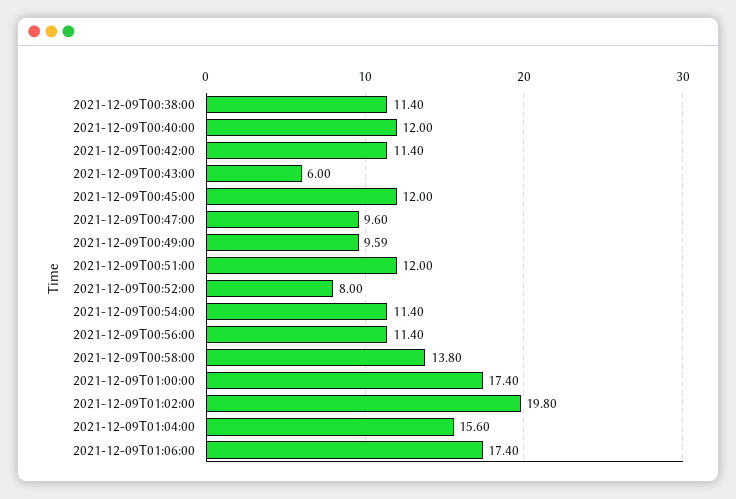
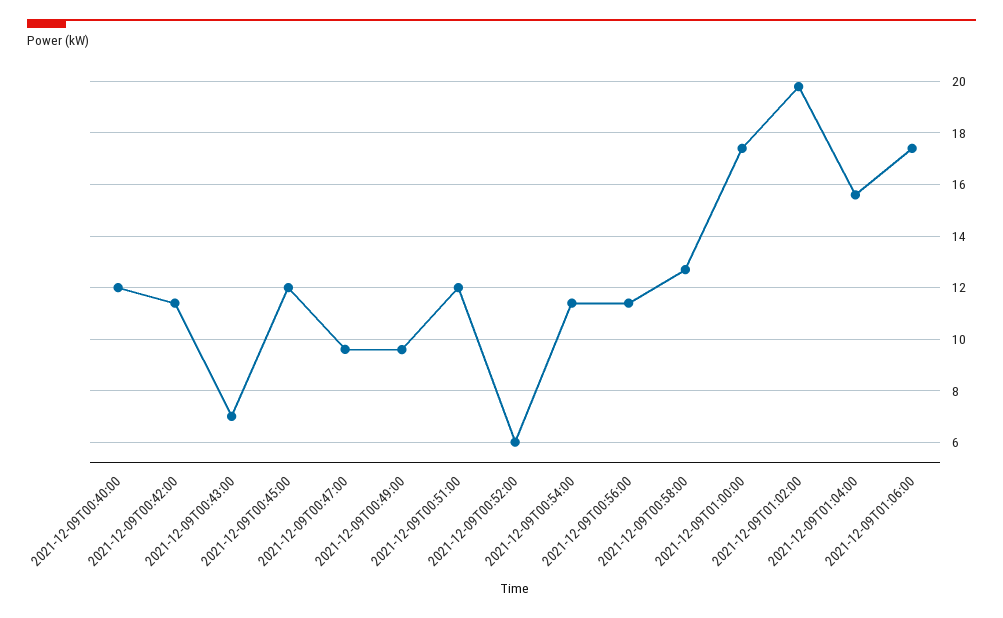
  {
-   "2021-12-09T00:38:00": 11.4,
    "2021-12-09T00:40:00": 12,
    "2021-12-09T00:42:00": 11.4,
-   "2021-12-09T00:43:00": 6,
+   "2021-12-09T00:43:00": 7,
    "2021-12-09T00:45:00": 12,
    "2021-12-09T00:47:00": 9.6,
    "2021-12-09T00:49:00": 9.59,
    "2021-12-09T00:51:00": 12,
-   "2021-12-09T00:52:00": 8,
+   "2021-12-09T00:52:00": 6,
    "2021-12-09T00:54:00": 11.4,
    "2021-12-09T00:56:00": 11.4,
-   "2021-12-09T00:58:00": 13.8,
+   "2021-12-09T00:58:00": 12.75,
    "2021-12-09T01:00:00": 17.4,
    "2021-12-09T01:02:00": 19.8,
    "2021-12-09T01:04:00": 15.6,
    "2021-12-09T01:06:00": 17.4
  }

